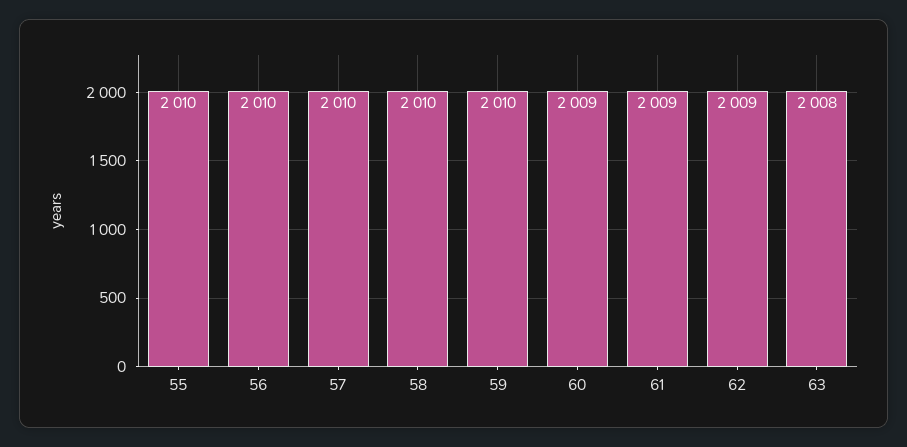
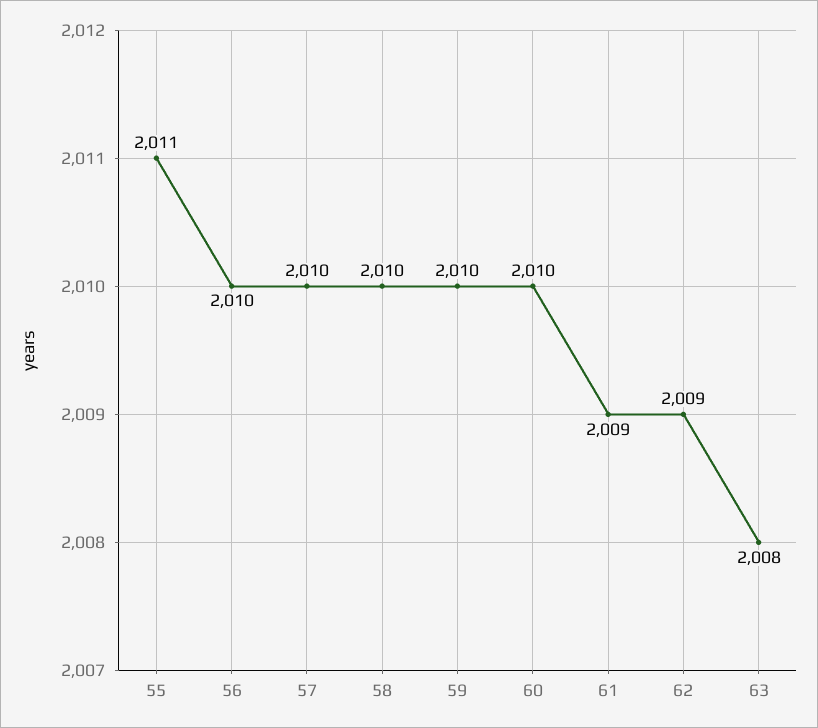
  {
-   "55": 2010,
+   "55": 2011,
    "56": 2010,
    "57": 2010,
    "58": 2010,
    "59": 2010,
-   "60": 2009,
+   "60": 2010,
    "61": 2009,
    "62": 2009,
    "63": 2008
  }

